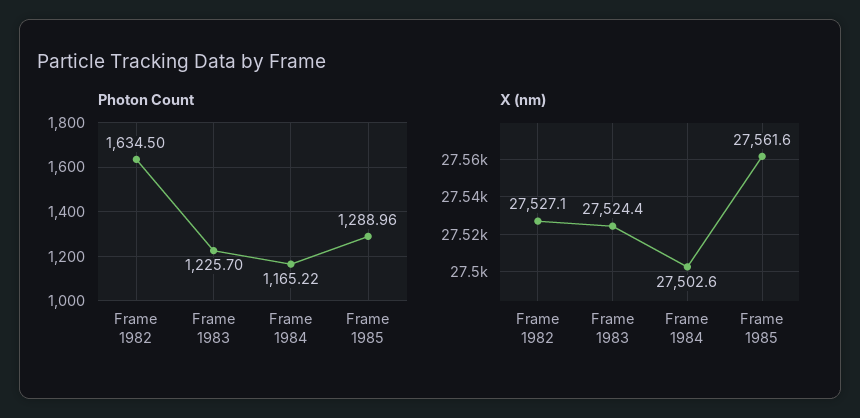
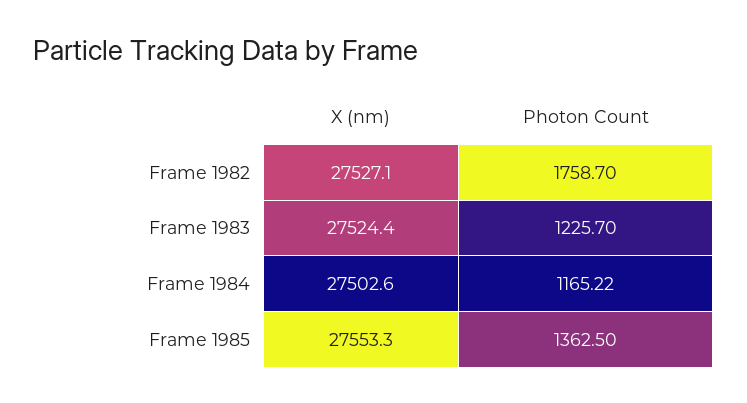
  {
    "Photon Count": {
-     "Frame 1982": 1634.5,
+     "Frame 1982": 1758.7,
      "Frame 1983": 1225.7,
      "Frame 1984": 1165.22,
-     "Frame 1985": 1288.96
+     "Frame 1985": 1362.5
    },
    "X (nm)": {
      "Frame 1982": 27527.1,
      "Frame 1983": 27524.4,
      "Frame 1984": 27502.6,
-     "Frame 1985": 27561.6
+     "Frame 1985": 27553.3
    }
  }

